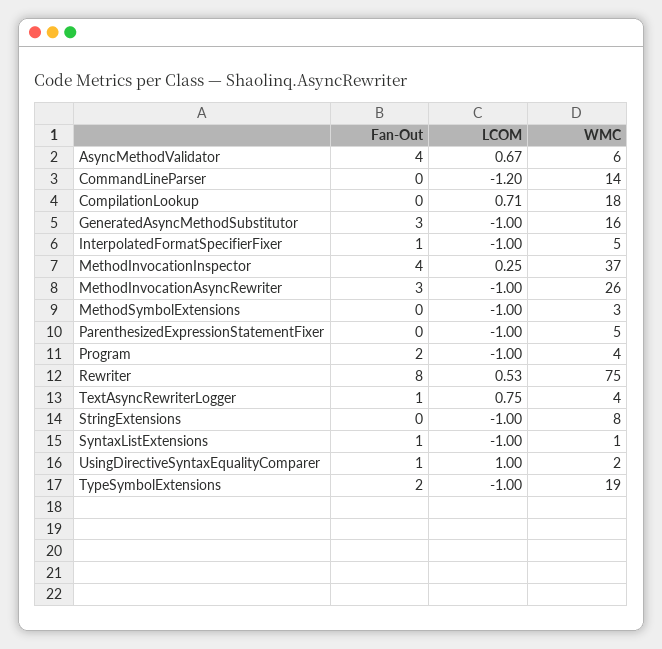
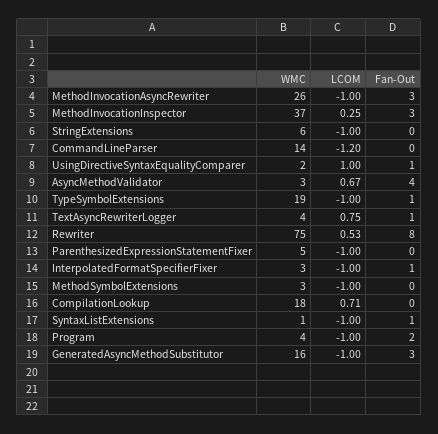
  {
    "Fan-Out": {
      "AsyncMethodValidator": 4,
      "CommandLineParser": 0,
      "CompilationLookup": 0,
      "GeneratedAsyncMethodSubstitutor": 3,
      "InterpolatedFormatSpecifierFixer": 1,
-     "MethodInvocationInspector": 4,
+     "MethodInvocationInspector": 3,
      "MethodInvocationAsyncRewriter": 3,
      "MethodSymbolExtensions": 0,
      "ParenthesizedExpressionStatementFixer": 0,
      "Program": 2,
      "Rewriter": 8,
      "TextAsyncRewriterLogger": 1,
      "StringExtensions": 0,
      "SyntaxListExtensions": 1,
      "UsingDirectiveSyntaxEqualityComparer": 1,
-     "TypeSymbolExtensions": 2
+     "TypeSymbolExtensions": 1
    },
    "LCOM": {
      "AsyncMethodValidator": 0.67,
      "CommandLineParser": -1.2,
      "CompilationLookup": 0.71,
      "GeneratedAsyncMethodSubstitutor": -1,
      "InterpolatedFormatSpecifierFixer": -1,
      "MethodInvocationInspector": 0.25,
      "MethodInvocationAsyncRewriter": -1,
      "MethodSymbolExtensions": -1,
      "ParenthesizedExpressionStatementFixer": -1,
      "Program": -1,
      "Rewriter": 0.53,
      "TextAsyncRewriterLogger": 0.75,
      "StringExtensions": -1,
      "SyntaxListExtensions": -1,
      "UsingDirectiveSyntaxEqualityComparer": 1,
      "TypeSymbolExtensions": -1
    },
    "WMC": {
-     "AsyncMethodValidator": 6,
+     "AsyncMethodValidator": 3,
      "CommandLineParser": 14,
      "CompilationLookup": 18,
      "GeneratedAsyncMethodSubstitutor": 16,
-     "InterpolatedFormatSpecifierFixer": 5,
+     "InterpolatedFormatSpecifierFixer": 3,
      "MethodInvocationInspector": 37,
      "MethodInvocationAsyncRewriter": 26,
      "MethodSymbolExtensions": 3,
      "ParenthesizedExpressionStatementFixer": 5,
      "Program": 4,
      "Rewriter": 75,
      "TextAsyncRewriterLogger": 4,
-     "StringExtensions": 8,
+     "StringExtensions": 6,
      "SyntaxListExtensions": 1,
      "UsingDirectiveSyntaxEqualityComparer": 2,
      "TypeSymbolExtensions": 19
    }
  }

